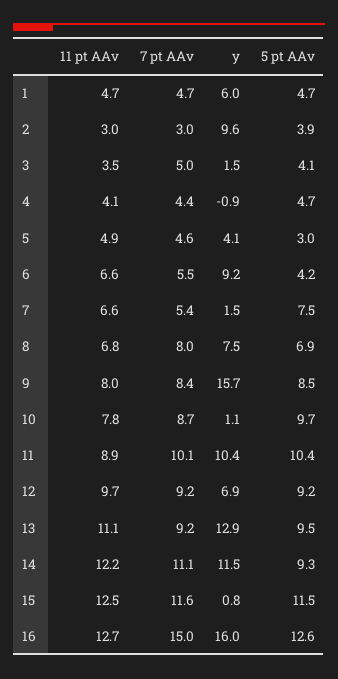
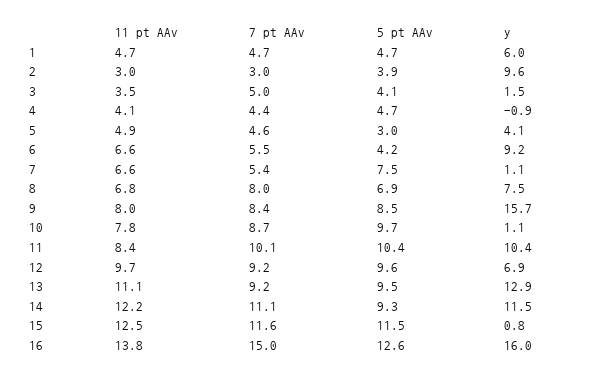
  {
    "11 pt AAv": {
      "1": 4.7,
      "2": 3,
      "3": 3.5,
      "4": 4.1,
      "5": 4.9,
      "6": 6.6,
      "7": 6.6,
      "8": 6.8,
      "9": 8,
      "10": 7.8,
-     "11": 8.9,
+     "11": 8.4,
      "12": 9.7,
      "13": 11.1,
      "14": 12.2,
      "15": 12.5,
-     "16": 12.7
+     "16": 13.8
    },
    "7 pt AAv": {
      "1": 4.7,
      "2": 3,
      "3": 5,
      "4": 4.4,
      "5": 4.6,
      "6": 5.5,
      "7": 5.4,
      "8": 8,
      "9": 8.4,
      "10": 8.7,
      "11": 10.1,
      "12": 9.2,
      "13": 9.2,
      "14": 11.1,
      "15": 11.6,
      "16": 15
    },
    "y": {
      "1": 6,
      "2": 9.6,
      "3": 1.5,
      "4": -0.9,
      "5": 4.1,
      "6": 9.2,
-     "7": 1.5,
+     "7": 1.1,
      "8": 7.5,
      "9": 15.7,
      "10": 1.1,
      "11": 10.4,
      "12": 6.9,
      "13": 12.9,
      "14": 11.5,
      "15": 0.8,
      "16": 16
    },
    "5 pt AAv": {
      "1": 4.7,
      "2": 3.9,
      "3": 4.1,
      "4": 4.7,
      "5": 3,
      "6": 4.2,
      "7": 7.5,
      "8": 6.9,
      "9": 8.5,
      "10": 9.7,
      "11": 10.4,
-     "12": 9.2,
+     "12": 9.6,
      "13": 9.5,
      "14": 9.3,
      "15": 11.5,
      "16": 12.6
    }
  }

